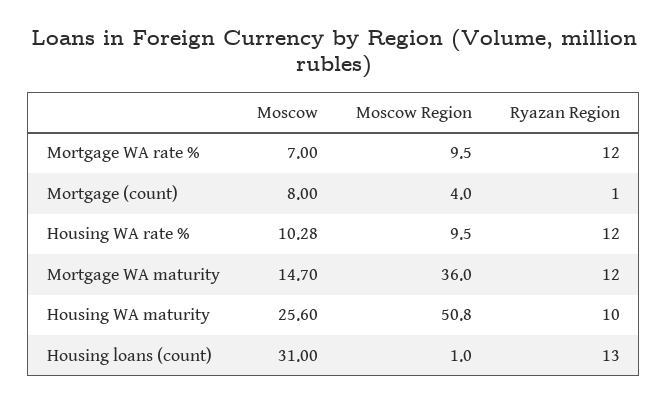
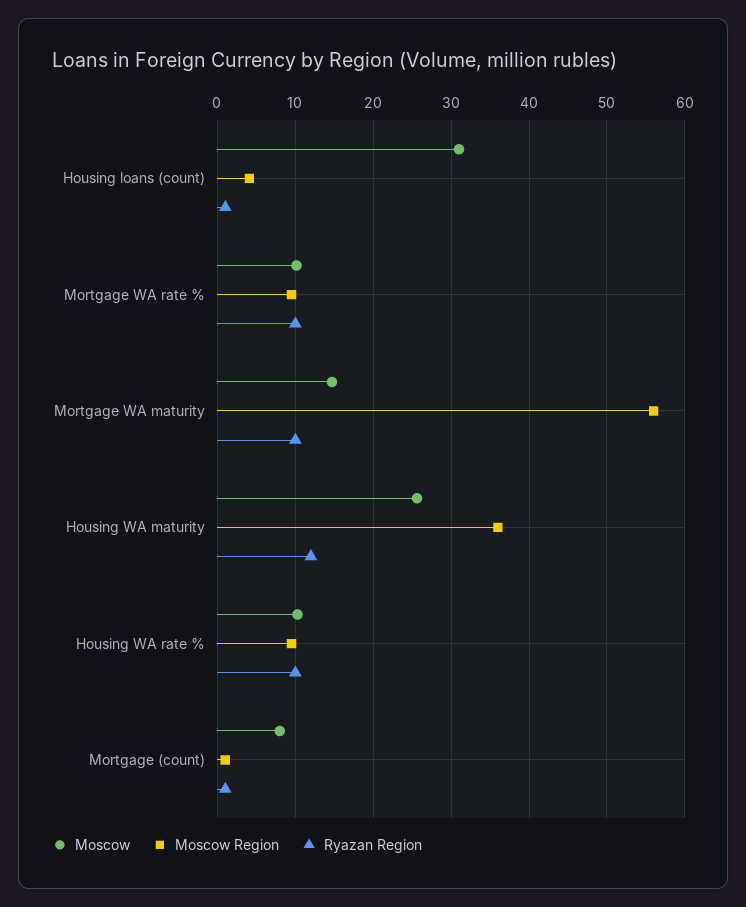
  {
    "Moscow": {
-     "Mortgage WA rate %": 7,
+     "Mortgage WA rate %": 10,
      "Mortgage (count)": 8,
      "Housing WA rate %": 10.28,
      "Mortgage WA maturity": 14.7,
      "Housing WA maturity": 25.6,
      "Housing loans (count)": 31
    },
    "Moscow Region": {
      "Mortgage WA rate %": 9.5,
-     "Mortgage (count)": 4,
+     "Mortgage (count)": 1,
      "Housing WA rate %": 9.5,
-     "Mortgage WA maturity": 36,
+     "Mortgage WA maturity": 56,
-     "Housing WA maturity": 50.8,
+     "Housing WA maturity": 36,
-     "Housing loans (count)": 1
+     "Housing loans (count)": 4
    },
    "Ryazan Region": {
-     "Mortgage WA rate %": 12,
+     "Mortgage WA rate %": 10,
      "Mortgage (count)": 1,
-     "Housing WA rate %": 12,
+     "Housing WA rate %": 10,
-     "Mortgage WA maturity": 12,
+     "Mortgage WA maturity": 10,
-     "Housing WA maturity": 10,
+     "Housing WA maturity": 12,
-     "Housing loans (count)": 13
+     "Housing loans (count)": 1
    }
  }

